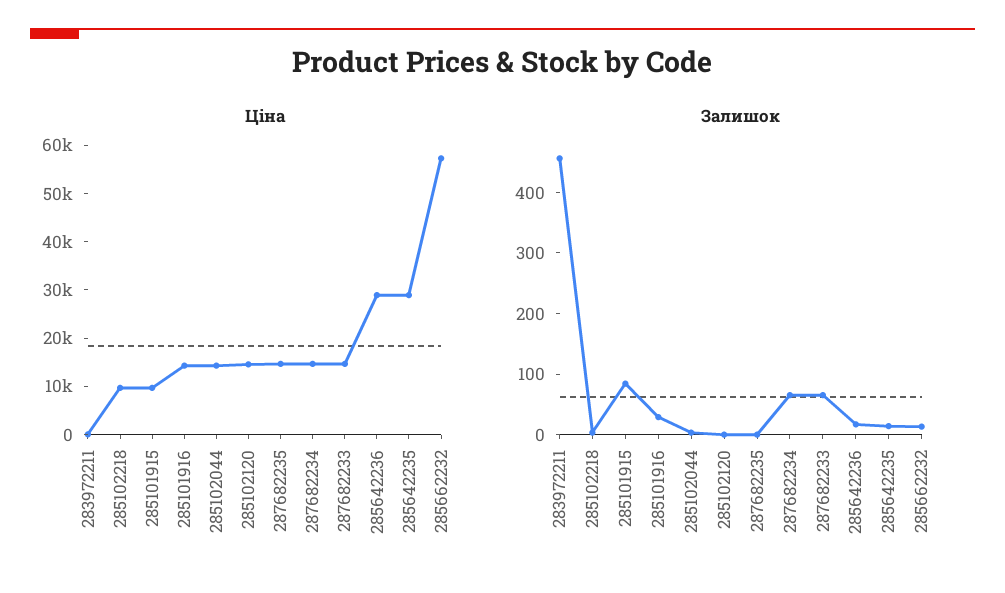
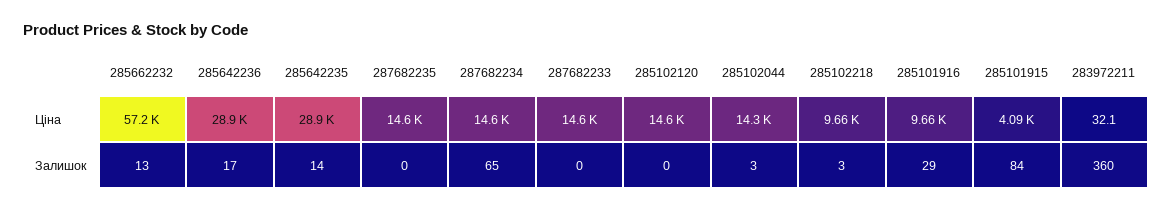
  {
    "Ціна": {
      "283972211": 32.1,
      "285102218": 9660,
-     "285101915": 10000,
+     "285101915": 4090,
-     "285101916": 14000,
+     "285101916": 9660,
      "285102044": 14300,
      "285102120": 14600,
      "287682235": 14600,
      "287682234": 14600,
      "287682233": 14600,
      "285642236": 28900,
      "285642235": 28900,
      "285662232": 57200
    },
    "Залишок": {
-     "283972211": 460,
+     "283972211": 360,
      "285102218": 3,
      "285101915": 84,
      "285101916": 29,
      "285102044": 3,
      "285102120": 0,
      "287682235": 0,
      "287682234": 65,
-     "287682233": 60,
+     "287682233": 0,
      "285642236": 17,
      "285642235": 14,
      "285662232": 13
    }
  }

